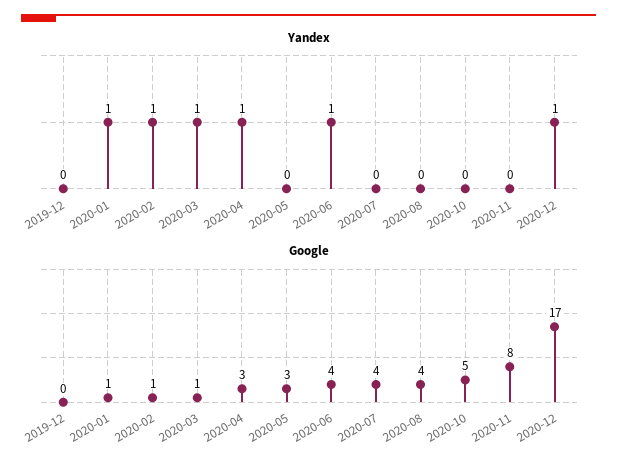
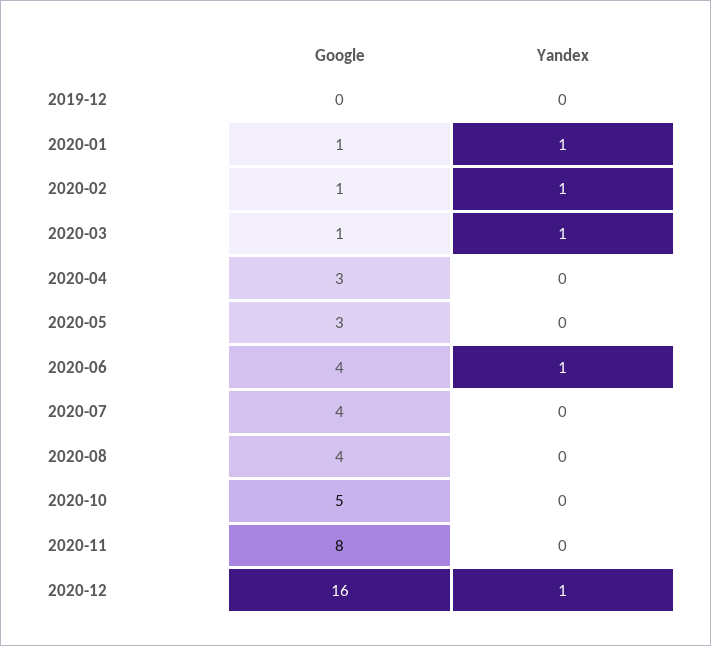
  {
    "Yandex": {
      "2019-12": 0,
      "2020-01": 1,
      "2020-02": 1,
      "2020-03": 1,
-     "2020-04": 1,
+     "2020-04": 0,
      "2020-05": 0,
      "2020-06": 1,
      "2020-07": 0,
      "2020-08": 0,
      "2020-10": 0,
      "2020-11": 0,
      "2020-12": 1
    },
    "Google": {
      "2019-12": 0,
      "2020-01": 1,
      "2020-02": 1,
      "2020-03": 1,
      "2020-04": 3,
      "2020-05": 3,
      "2020-06": 4,
      "2020-07": 4,
      "2020-08": 4,
      "2020-10": 5,
      "2020-11": 8,
-     "2020-12": 17
+     "2020-12": 16
    }
  }

